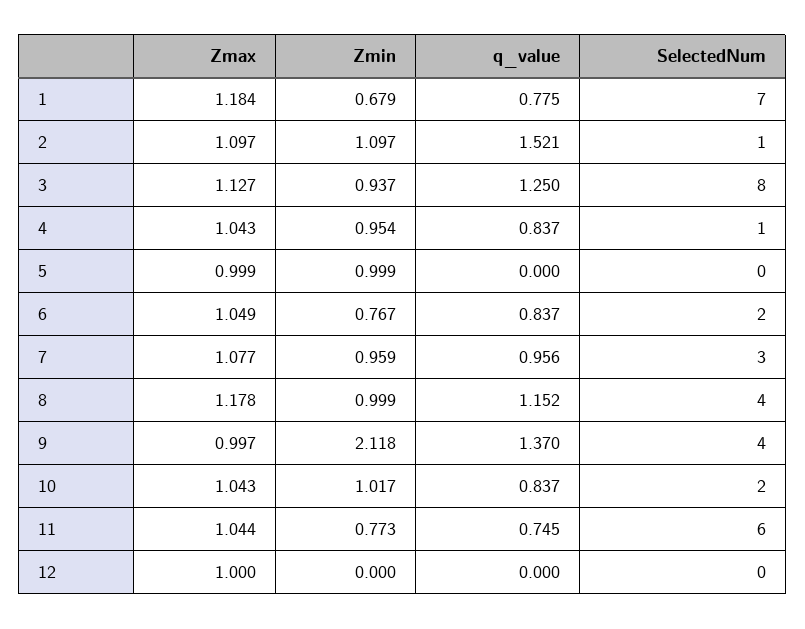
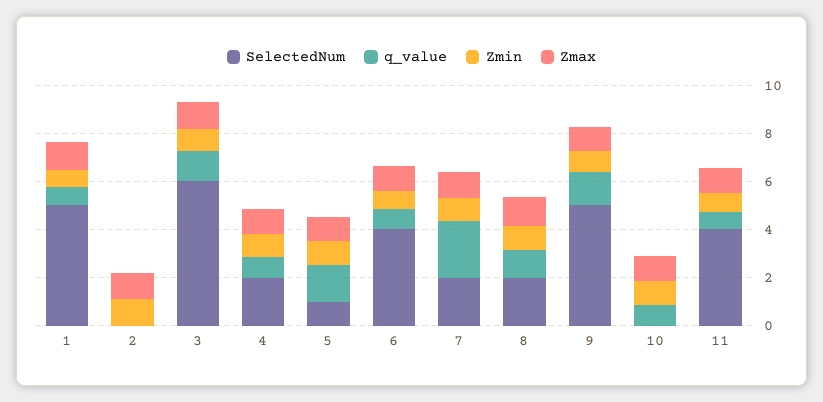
  {
    "Zmax": {
      "1": 1.184,
      "2": 1.097,
      "3": 1.127,
      "4": 1.043,
      "5": 0.999,
      "6": 1.049,
      "7": 1.077,
      "8": 1.178,
      "9": 0.997,
      "10": 1.043,
-     "11": 1.044,
+     "11": 1.044
-     "12": 1
    },
    "Zmin": {
      "1": 0.679,
      "2": 1.097,
      "3": 0.937,
      "4": 0.954,
      "5": 0.999,
      "6": 0.767,
      "7": 0.959,
      "8": 0.999,
-     "9": 2.118,
+     "9": 1,
      "10": 1.017,
-     "11": 0.773,
+     "11": 0.773
-     "12": 0
    },
    "q_value": {
      "1": 0.775,
-     "2": 1.521,
+     "2": 0,
      "3": 1.25,
      "4": 0.837,
-     "5": 0,
+     "5": 1.5,
      "6": 0.837,
-     "7": 0.956,
+     "7": 2.5,
      "8": 1.152,
      "9": 1.37,
      "10": 0.837,
-     "11": 0.745,
+     "11": 0.745
-     "12": 0
    },
    "SelectedNum": {
-     "1": 7,
+     "1": 5,
-     "2": 1,
+     "2": 0,
-     "3": 8,
+     "3": 6,
-     "4": 1,
+     "4": 2,
-     "5": 0,
+     "5": 1,
-     "6": 2,
+     "6": 4,
-     "7": 3,
+     "7": 2,
-     "8": 4,
+     "8": 2,
-     "9": 4,
+     "9": 5,
-     "10": 2,
+     "10": 0,
-     "11": 6,
+     "11": 4
-     "12": 0
    }
  }

